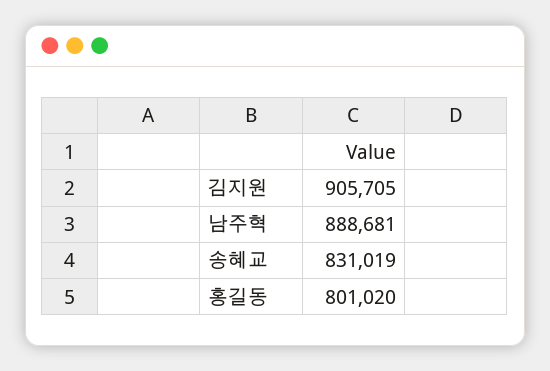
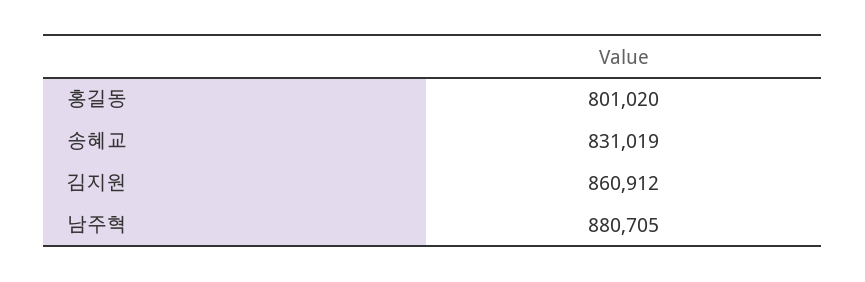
  {
-   "김지원": 905705,
+   "김지원": 860912,
-   "남주혁": 888681,
+   "남주혁": 880705,
    "송혜교": 831019,
    "홍길동": 801020
  }

